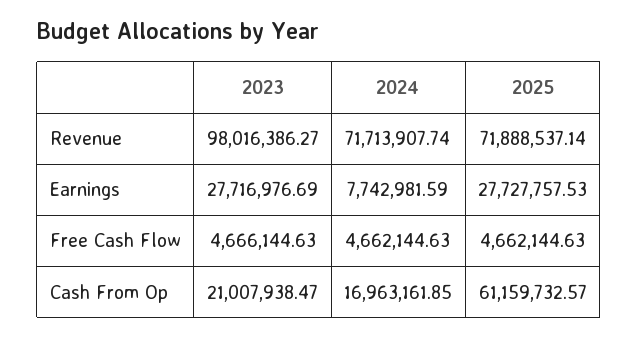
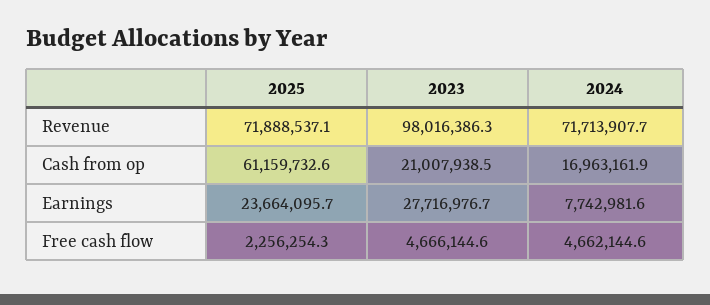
  {
    "2023": {
      "Revenue": 98016386.27,
      "Earnings": 27716976.69,
      "Free Cash Flow": 4666144.63,
      "Cash From Op": 21007938.47
    },
    "2024": {
      "Revenue": 71713907.74,
      "Earnings": 7742981.59,
      "Free Cash Flow": 4662144.63,
      "Cash From Op": 16963161.85
    },
    "2025": {
      "Revenue": 71888537.14,
-     "Earnings": 27727757.53,
+     "Earnings": 23664095.7,
-     "Free Cash Flow": 4662144.63,
+     "Free Cash Flow": 2256254.3,
      "Cash From Op": 61159732.57
    }
  }

